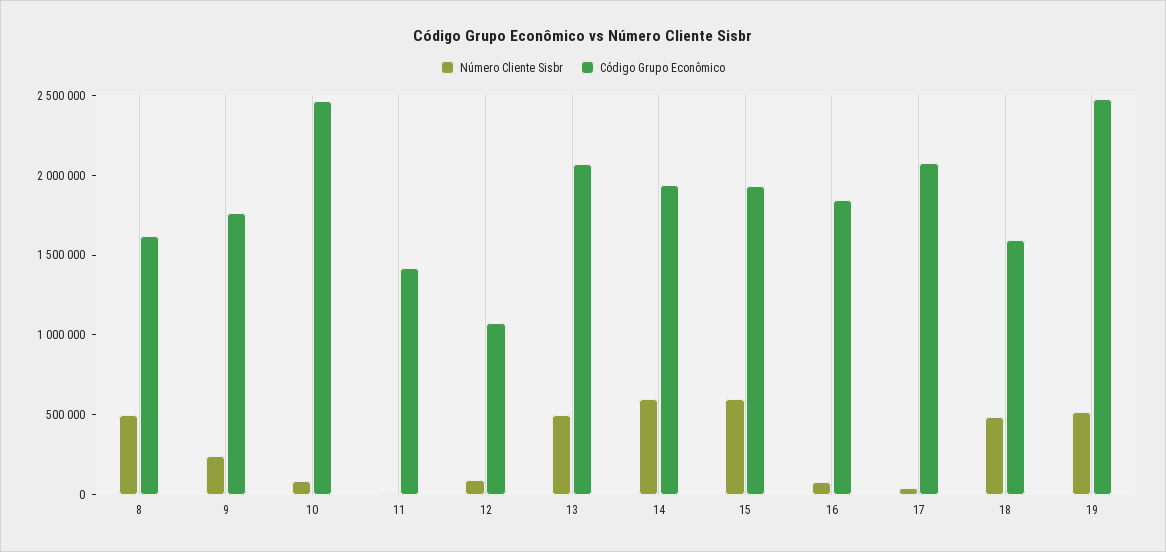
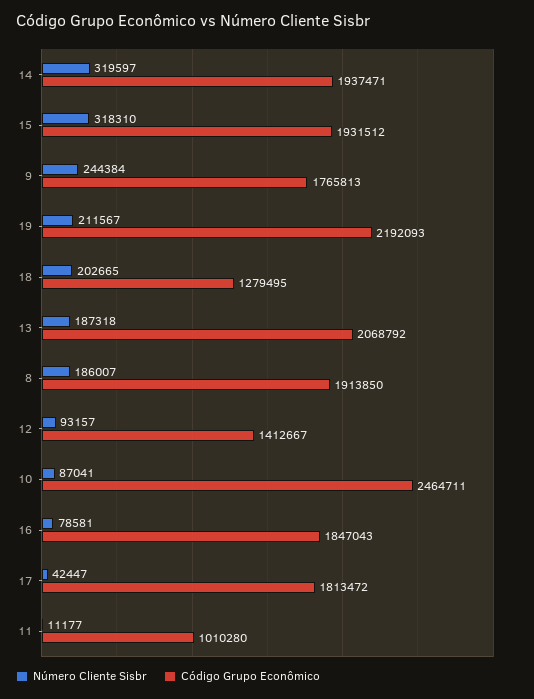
  {
    "Número Cliente Sisbr": {
-     "8": 500000,
+     "8": 186007,
      "9": 244384,
      "10": 87041,
      "11": 11177,
      "12": 93157,
-     "13": 500000,
+     "13": 187318,
-     "14": 600000,
+     "14": 319597,
-     "15": 600000,
+     "15": 318310,
      "16": 78581,
      "17": 42447,
-     "18": 500000,
+     "18": 202665,
-     "19": 500000
+     "19": 211567
    },
    "Código Grupo Econômico": {
-     "8": 1600000,
+     "8": 1913850,
      "9": 1765813,
      "10": 2464711,
-     "11": 1400000,
+     "11": 1010280,
-     "12": 1100000,
+     "12": 1412667,
      "13": 2068792,
      "14": 1937471,
      "15": 1931512,
      "16": 1847043,
-     "17": 2100000,
+     "17": 1813472,
-     "18": 1600000,
+     "18": 1279495,
-     "19": 2500000
+     "19": 2192093
    }
  }

